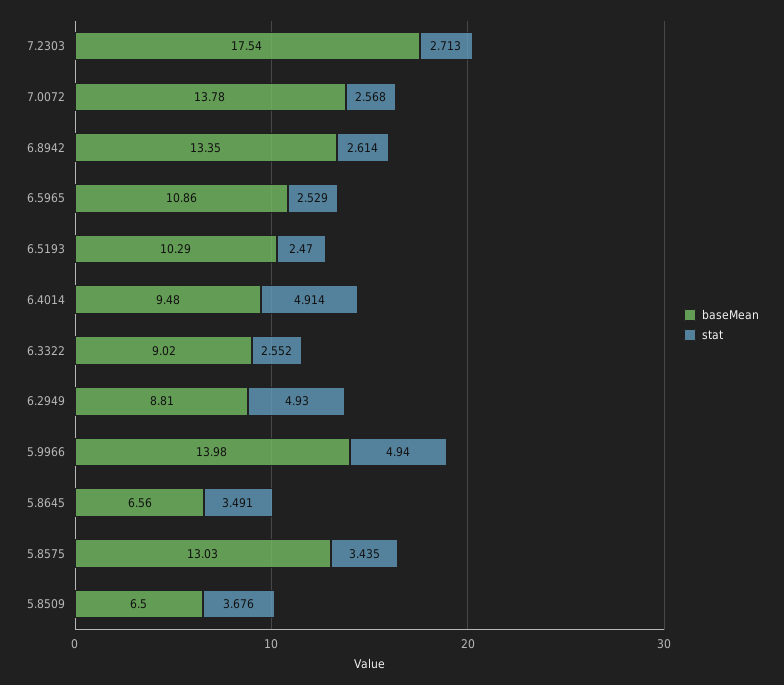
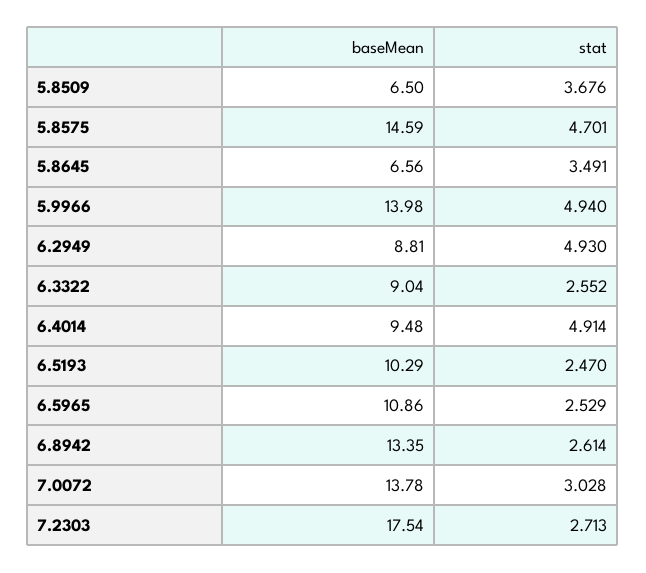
  {
    "baseMean": {
      "7.2303": 17.54,
      "7.0072": 13.78,
      "6.8942": 13.35,
      "6.5965": 10.86,
      "6.5193": 10.29,
      "6.4014": 9.48,
-     "6.3322": 9.02,
+     "6.3322": 9.04,
      "6.2949": 8.81,
      "5.9966": 13.98,
      "5.8645": 6.56,
-     "5.8575": 13.03,
+     "5.8575": 14.59,
      "5.8509": 6.5
    },
    "stat": {
      "7.2303": 2.713,
-     "7.0072": 2.568,
+     "7.0072": 3.028,
      "6.8942": 2.614,
      "6.5965": 2.529,
      "6.5193": 2.47,
      "6.4014": 4.914,
      "6.3322": 2.552,
      "6.2949": 4.93,
      "5.9966": 4.94,
      "5.8645": 3.491,
-     "5.8575": 3.435,
+     "5.8575": 4.701,
      "5.8509": 3.676
    }
  }

